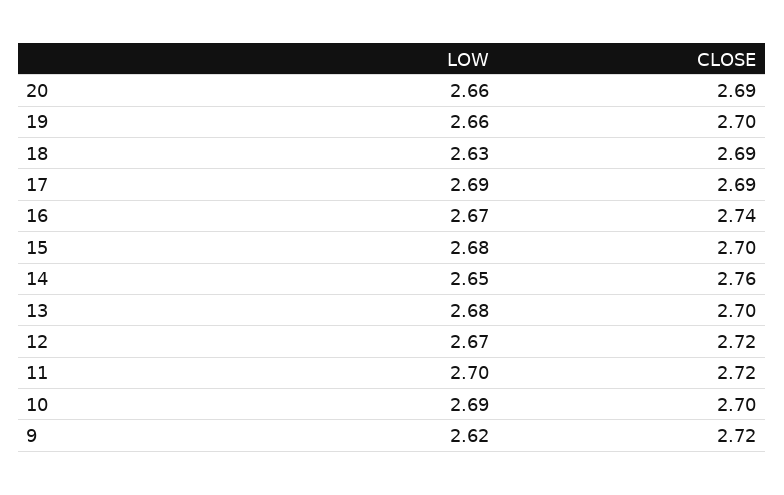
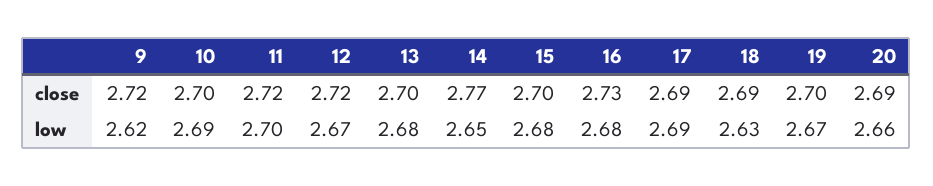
  {
    "LOW": {
      "20": 2.66,
-     "19": 2.66,
+     "19": 2.67,
      "18": 2.63,
      "17": 2.69,
-     "16": 2.67,
+     "16": 2.68,
      "15": 2.68,
      "14": 2.65,
      "13": 2.68,
      "12": 2.67,
      "11": 2.7,
      "10": 2.69,
      "9": 2.62
    },
    "CLOSE": {
      "20": 2.69,
      "19": 2.7,
      "18": 2.69,
      "17": 2.69,
-     "16": 2.74,
+     "16": 2.73,
      "15": 2.7,
-     "14": 2.76,
+     "14": 2.77,
      "13": 2.7,
      "12": 2.72,
      "11": 2.72,
      "10": 2.7,
      "9": 2.72
    }
  }

